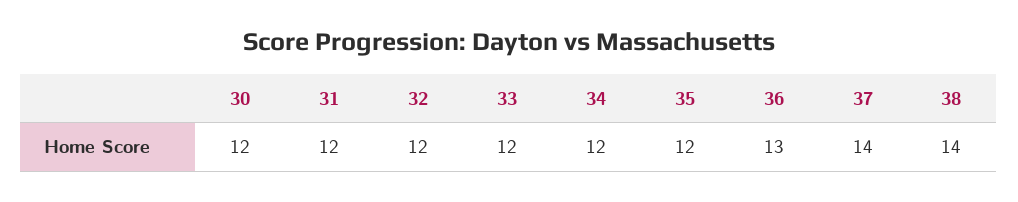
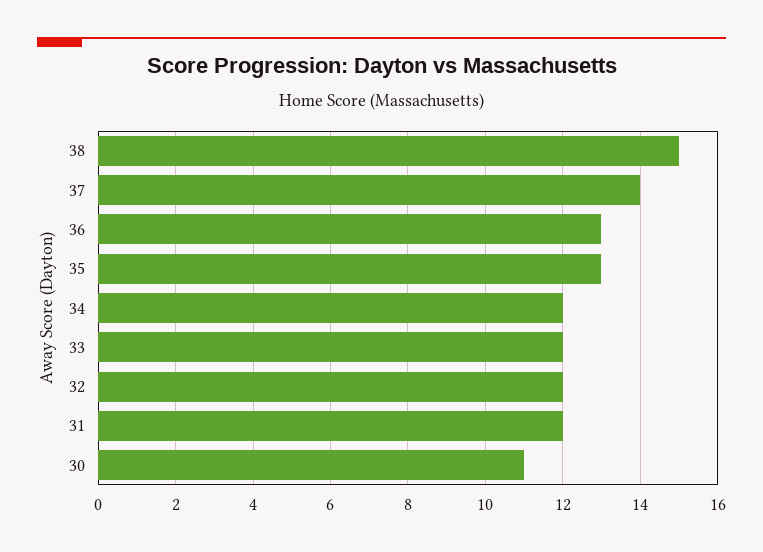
  {
-   "30": 12,
+   "30": 11,
    "31": 12,
    "32": 12,
    "33": 12,
    "34": 12,
-   "35": 12,
+   "35": 13,
    "36": 13,
    "37": 14,
-   "38": 14
+   "38": 15
  }

